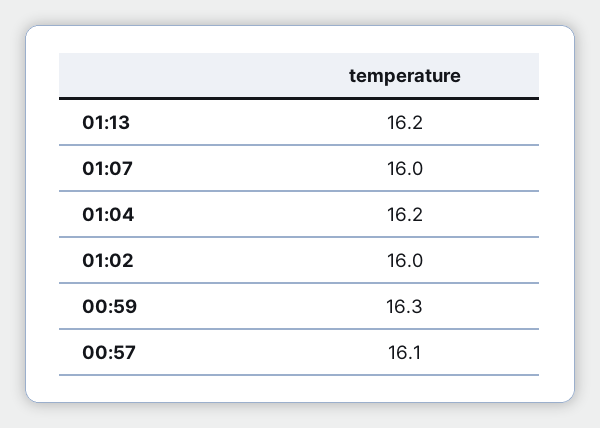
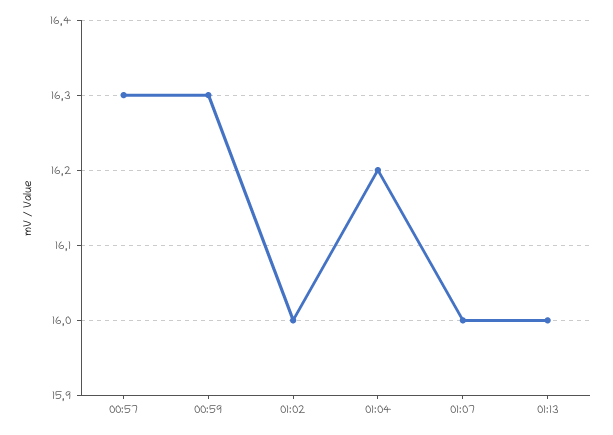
  {
-   "01:13": 16.2,
+   "01:13": 16,
    "01:07": 16,
    "01:04": 16.2,
    "01:02": 16,
    "00:59": 16.3,
-   "00:57": 16.1
+   "00:57": 16.3
  }

